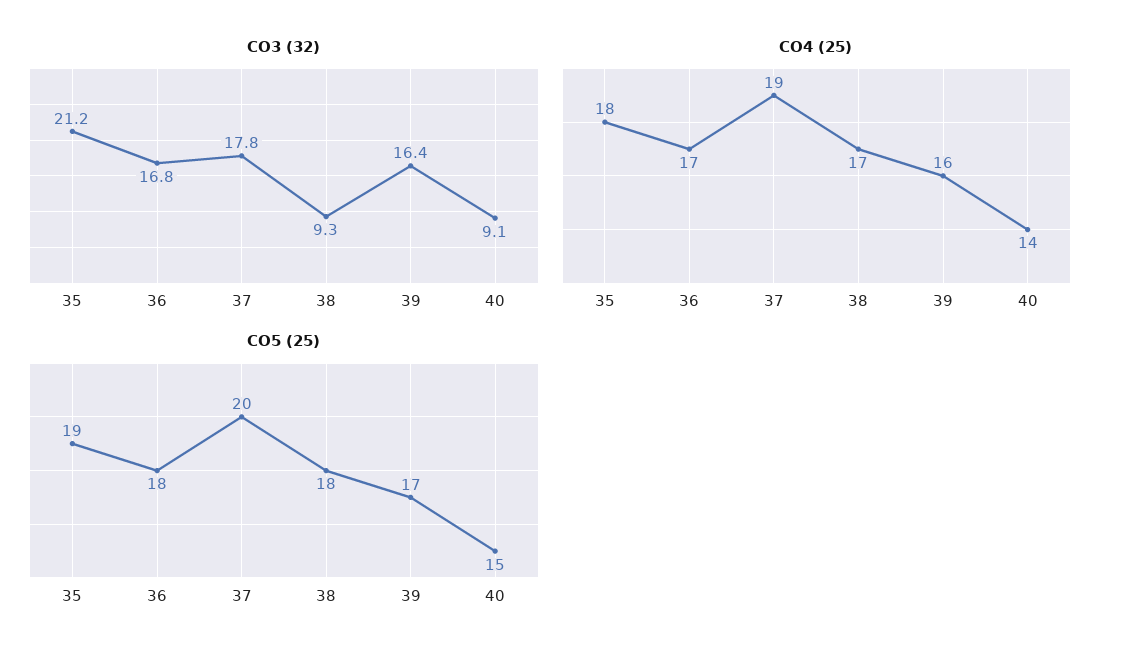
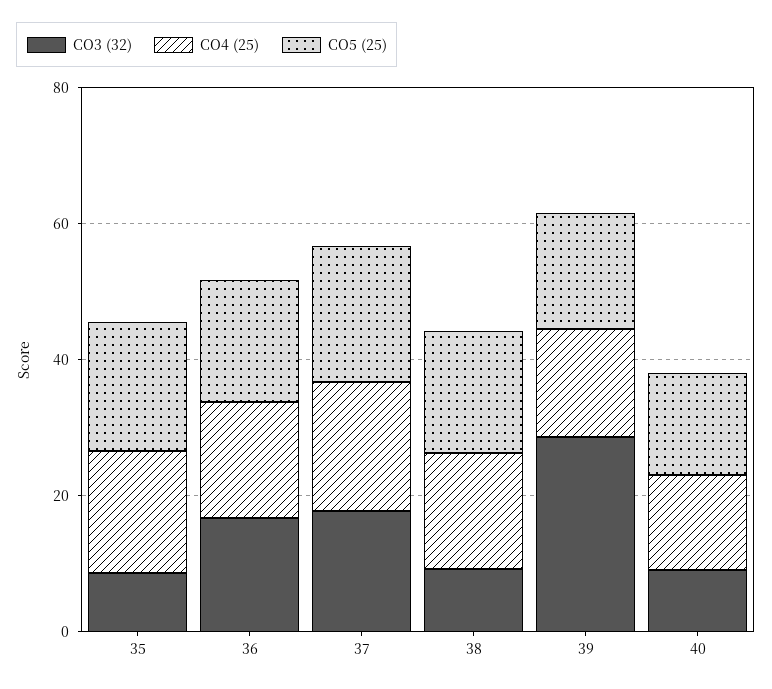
  {
    "CO3 (32)": {
-     "35": 21.2,
+     "35": 10,
      "36": 16.8,
      "37": 17.8,
      "38": 9.3,
-     "39": 16.4,
+     "39": 30,
      "40": 9.1
    },
    "CO4 (25)": {
      "35": 18,
      "36": 17,
      "37": 19,
      "38": 17,
      "39": 16,
      "40": 14
    },
    "CO5 (25)": {
      "35": 19,
      "36": 18,
      "37": 20,
      "38": 18,
      "39": 17,
      "40": 15
    }
  }

